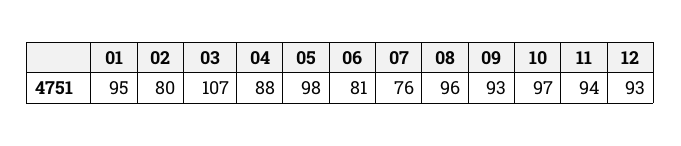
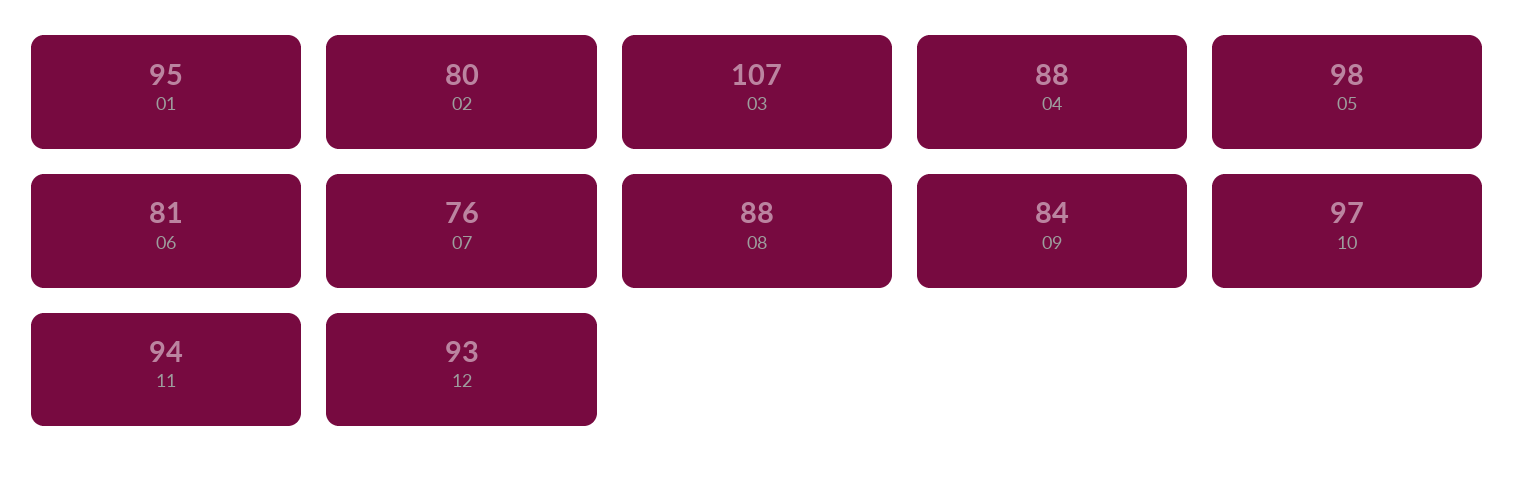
  {
    "01": 95,
    "02": 80,
    "03": 107,
    "04": 88,
    "05": 98,
    "06": 81,
    "07": 76,
-   "08": 96,
+   "08": 88,
-   "09": 93,
+   "09": 84,
    "10": 97,
    "11": 94,
    "12": 93
  }

